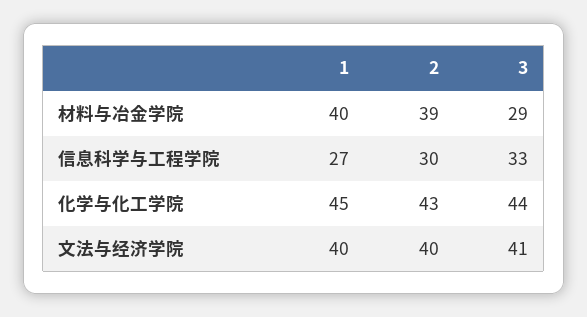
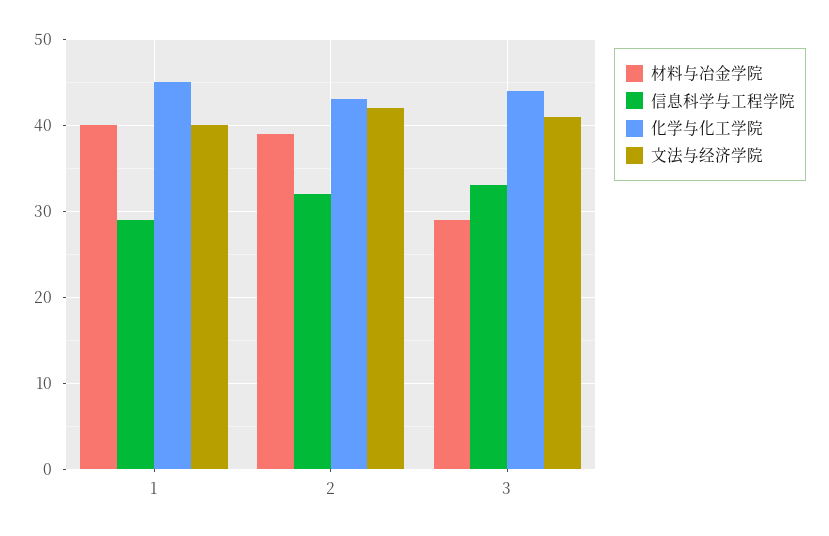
  {
    "材料与冶金学院": {
      "1": 40,
      "2": 39,
      "3": 29
    },
    "信息科学与工程学院": {
-     "1": 27,
+     "1": 29,
-     "2": 30,
+     "2": 32,
      "3": 33
    },
    "化学与化工学院": {
      "1": 45,
      "2": 43,
      "3": 44
    },
    "文法与经济学院": {
      "1": 40,
-     "2": 40,
+     "2": 42,
      "3": 41
    }
  }

